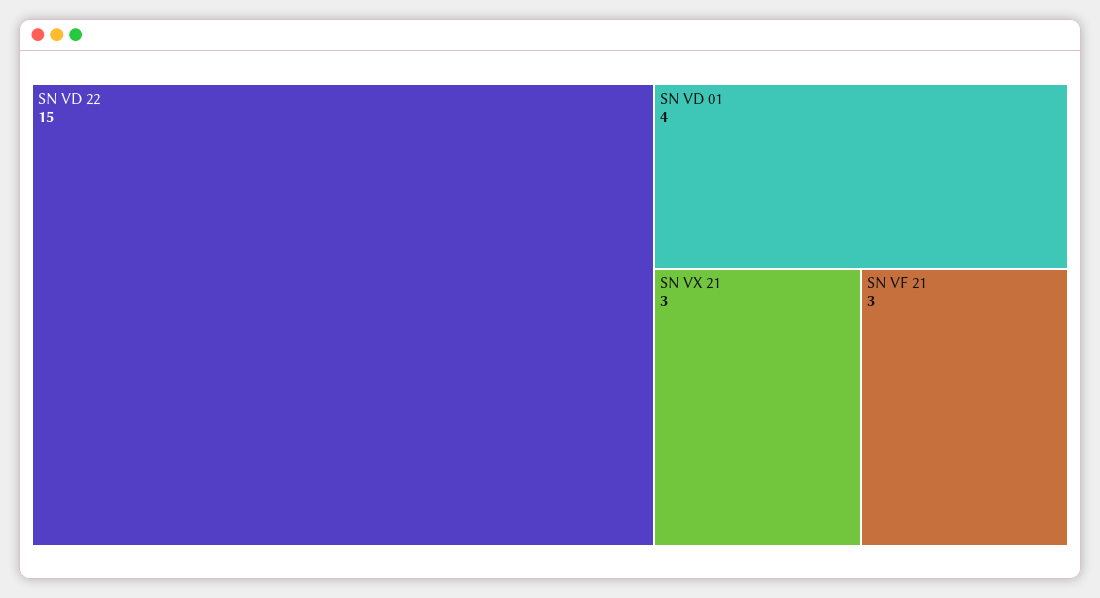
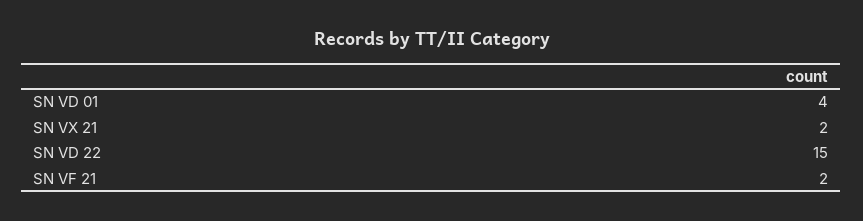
  {
    "SN VD 22": 15,
    "SN VD 01": 4,
-   "SN VX 21": 3,
+   "SN VX 21": 2,
-   "SN VF 21": 3
+   "SN VF 21": 2
  }

